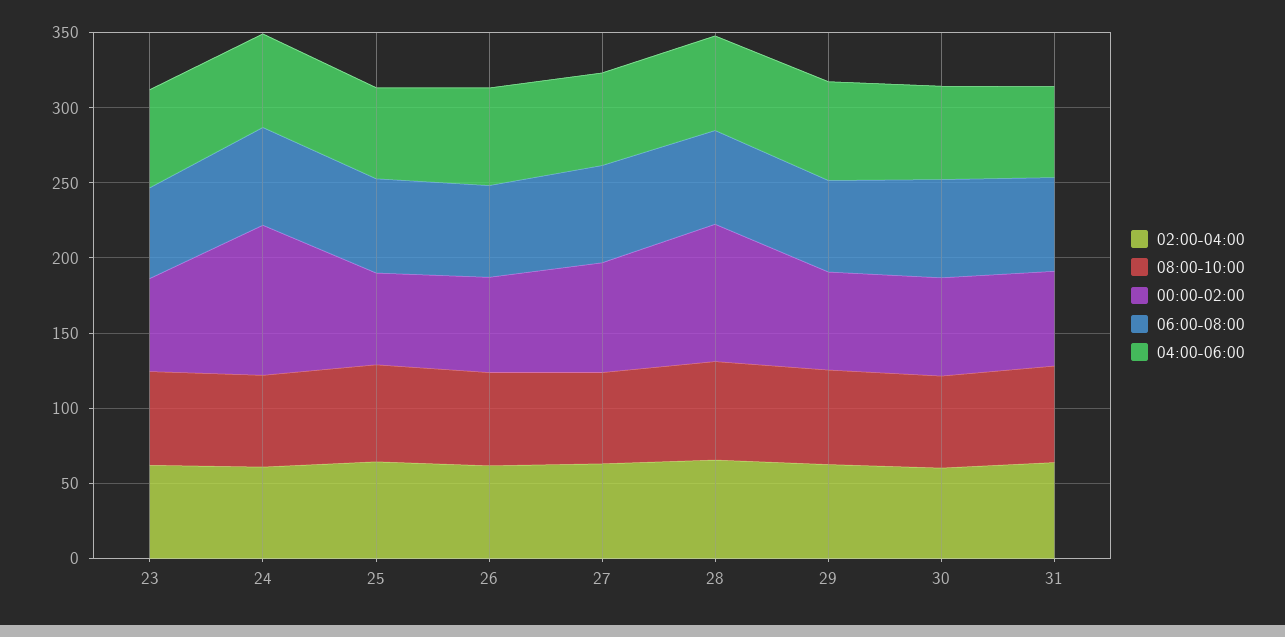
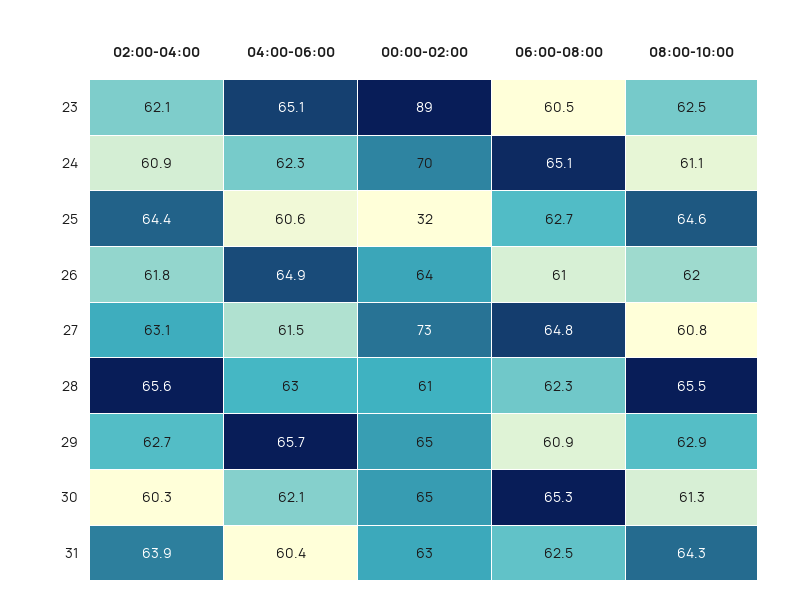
  {
    "02:00-04:00": {
      "23": 62.1,
      "24": 60.9,
      "25": 64.4,
      "26": 61.8,
      "27": 63.1,
      "28": 65.6,
      "29": 62.7,
      "30": 60.3,
      "31": 63.9
    },
    "08:00-10:00": {
      "23": 62.5,
      "24": 61.1,
      "25": 64.6,
      "26": 62,
      "27": 60.8,
      "28": 65.5,
      "29": 62.9,
      "30": 61.3,
      "31": 64.3
    },
    "00:00-02:00": {
-     "23": 60,
+     "23": 89,
-     "24": 100,
+     "24": 70,
-     "25": 60,
+     "25": 32,
      "26": 64,
      "27": 73,
-     "28": 90,
+     "28": 61,
      "29": 65,
      "30": 65,
      "31": 63
    },
    "06:00-08:00": {
      "23": 60.5,
      "24": 65.1,
      "25": 62.7,
      "26": 61,
      "27": 64.8,
      "28": 62.3,
      "29": 60.9,
      "30": 65.3,
      "31": 62.5
    },
    "04:00-06:00": {
      "23": 65.1,
      "24": 62.3,
      "25": 60.6,
      "26": 64.9,
      "27": 61.5,
      "28": 63,
      "29": 65.7,
      "30": 62.1,
      "31": 60.4
    }
  }

